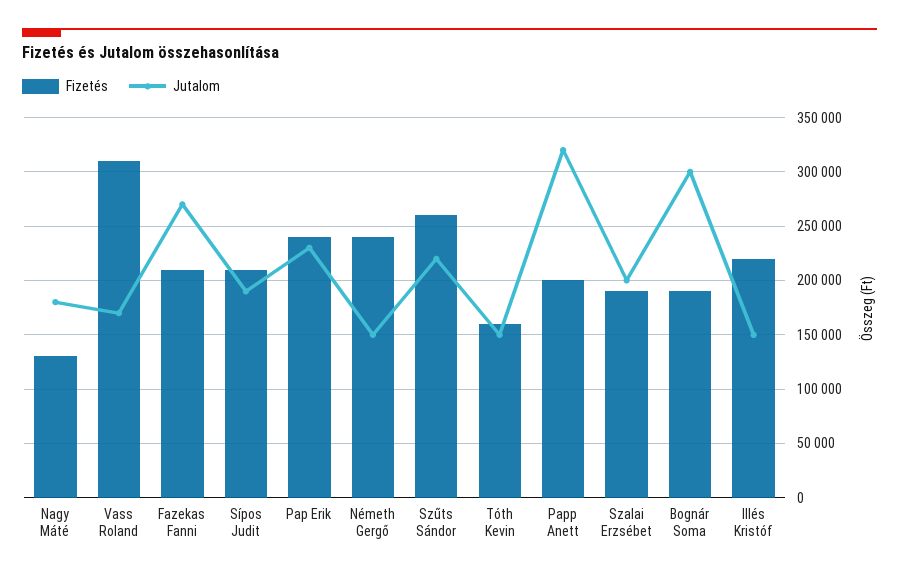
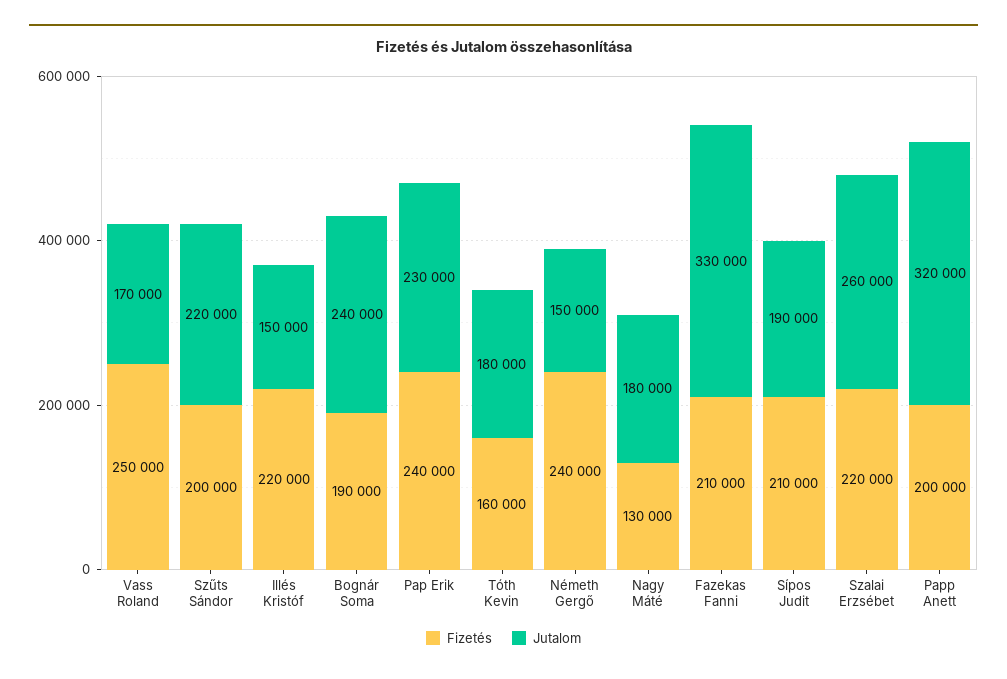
  {
    "Fizetés": {
      "Nagy Máté": 130000,
-     "Vass Roland": 310000,
+     "Vass Roland": 250000,
      "Fazekas Fanni": 210000,
      "Sípos Judit": 210000,
      "Pap Erik": 240000,
      "Németh Gergő": 240000,
-     "Szűts Sándor": 260000,
+     "Szűts Sándor": 200000,
      "Tóth Kevin": 160000,
      "Papp Anett": 200000,
-     "Szalai Erzsébet": 190000,
+     "Szalai Erzsébet": 220000,
      "Bognár Soma": 190000,
      "Illés Kristóf": 220000
    },
    "Jutalom": {
      "Nagy Máté": 180000,
      "Vass Roland": 170000,
-     "Fazekas Fanni": 270000,
+     "Fazekas Fanni": 330000,
      "Sípos Judit": 190000,
      "Pap Erik": 230000,
      "Németh Gergő": 150000,
      "Szűts Sándor": 220000,
-     "Tóth Kevin": 150000,
+     "Tóth Kevin": 180000,
      "Papp Anett": 320000,
-     "Szalai Erzsébet": 200000,
+     "Szalai Erzsébet": 260000,
-     "Bognár Soma": 300000,
+     "Bognár Soma": 240000,
      "Illés Kristóf": 150000
    }
  }

